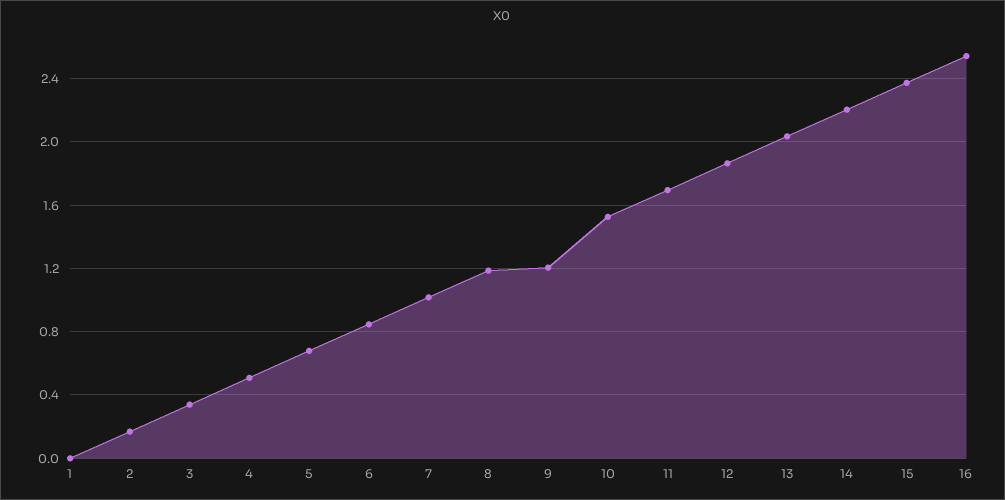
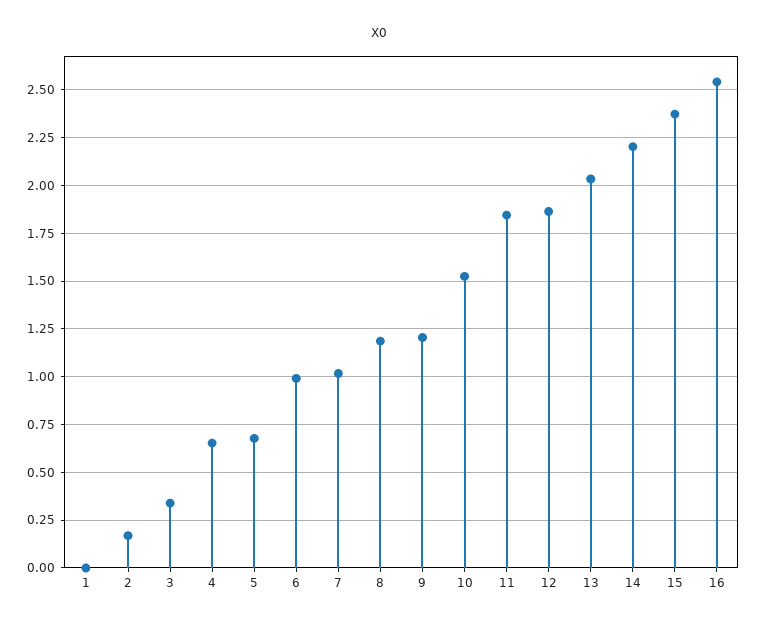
  {
    "1": 0,
    "2": 0.15,
    "3": 0.35,
-   "4": 0.5,
+   "4": 0.65,
    "5": 0.7,
-   "6": 0.85,
+   "6": 1,
    "7": 1,
    "8": 1.2,
    "9": 1.2,
    "10": 1.55,
-   "11": 1.7,
+   "11": 1.85,
    "12": 1.85,
    "13": 2.05,
    "14": 2.2,
    "15": 2.35,
    "16": 2.55
  }

